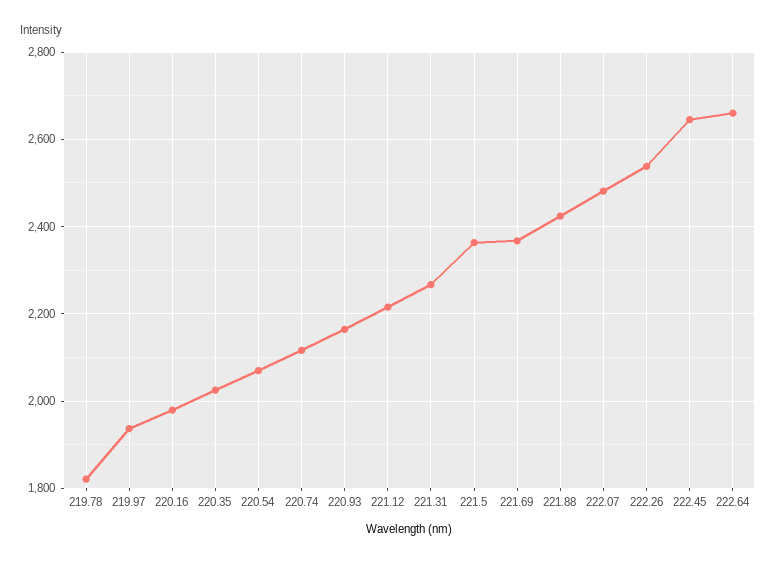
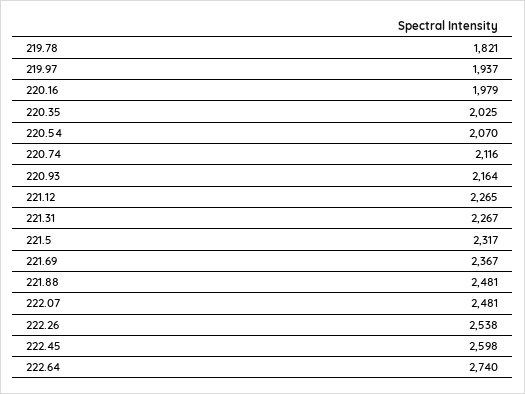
  {
    "219.78": 1821,
    "219.97": 1937,
    "220.16": 1979,
    "220.35": 2025,
    "220.54": 2070,
    "220.74": 2116,
    "220.93": 2164,
-   "221.12": 2220,
+   "221.12": 2265,
    "221.31": 2267,
-   "221.5": 2360,
+   "221.5": 2317,
    "221.69": 2367,
-   "221.88": 2420,
+   "221.88": 2481,
    "222.07": 2481,
    "222.26": 2538,
-   "222.45": 2640,
+   "222.45": 2598,
-   "222.64": 2660
+   "222.64": 2740
  }

